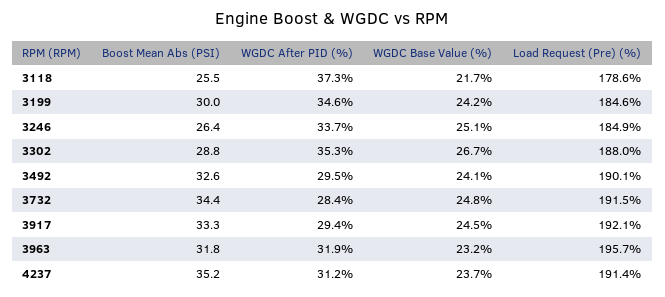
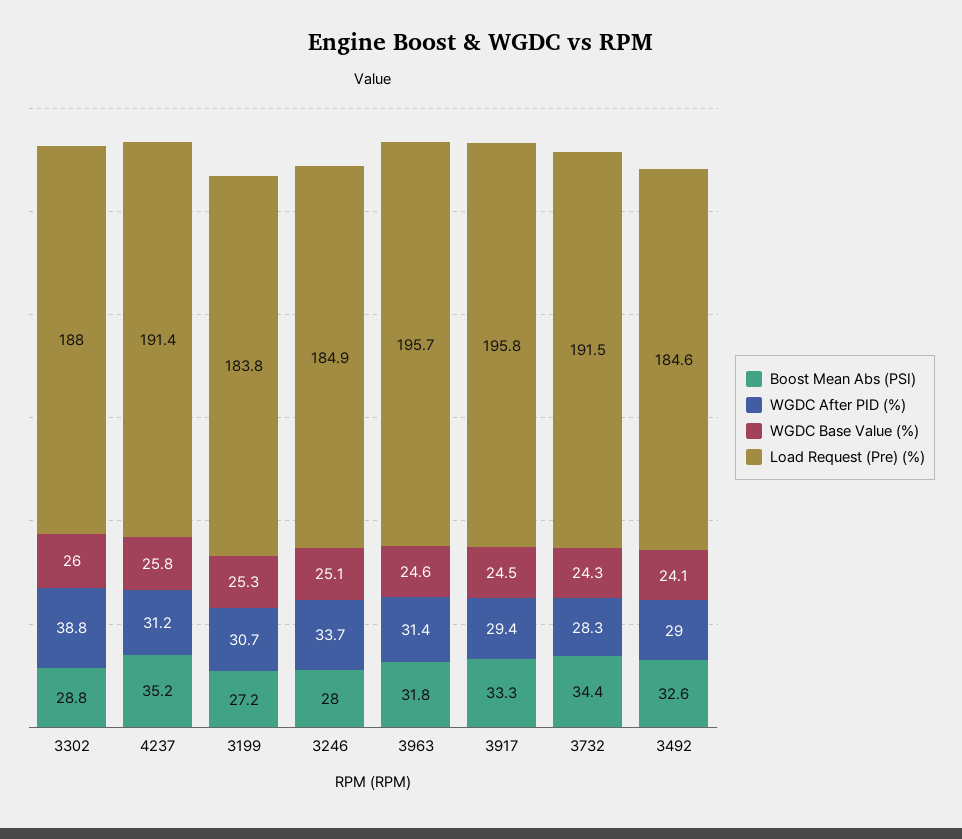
  {
    "Boost Mean Abs (PSI)": {
-     "3118": 25.5,
-     "3199": 30,
+     "3199": 27.2,
-     "3246": 26.4,
+     "3246": 28,
      "3302": 28.8,
      "3492": 32.6,
      "3732": 34.4,
      "3917": 33.3,
      "3963": 31.8,
      "4237": 35.2
    },
    "WGDC After PID (%)": {
-     "3118": 37.3,
-     "3199": 34.6,
+     "3199": 30.7,
      "3246": 33.7,
-     "3302": 35.3,
+     "3302": 38.8,
-     "3492": 29.5,
+     "3492": 29,
-     "3732": 28.4,
+     "3732": 28.3,
      "3917": 29.4,
-     "3963": 31.9,
+     "3963": 31.4,
      "4237": 31.2
    },
    "WGDC Base Value (%)": {
-     "3118": 21.7,
-     "3199": 24.2,
+     "3199": 25.3,
      "3246": 25.1,
-     "3302": 26.7,
+     "3302": 26,
      "3492": 24.1,
-     "3732": 24.8,
+     "3732": 24.3,
      "3917": 24.5,
-     "3963": 23.2,
+     "3963": 24.6,
-     "4237": 23.7
+     "4237": 25.8
    },
    "Load Request (Pre) (%)": {
-     "3118": 178.6,
-     "3199": 184.6,
+     "3199": 183.8,
      "3246": 184.9,
      "3302": 188,
-     "3492": 190.1,
+     "3492": 184.6,
      "3732": 191.5,
-     "3917": 192.1,
+     "3917": 195.8,
      "3963": 195.7,
      "4237": 191.4
    }
  }

